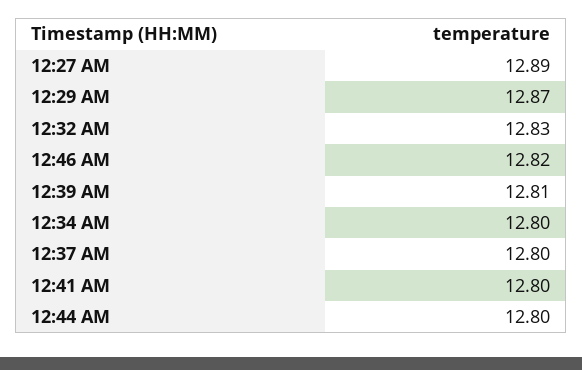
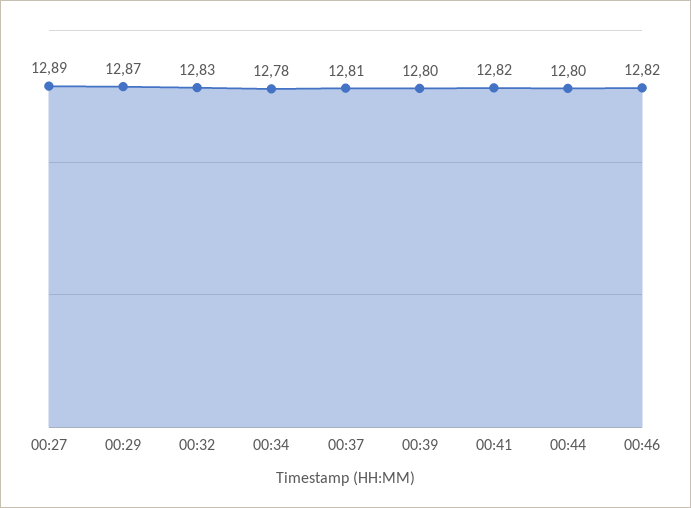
  {
    "12:27 AM": 12.89,
    "12:29 AM": 12.87,
    "12:32 AM": 12.83,
    "12:46 AM": 12.82,
-   "12:39 AM": 12.81,
+   "12:39 AM": 12.8,
-   "12:34 AM": 12.8,
+   "12:34 AM": 12.78,
-   "12:37 AM": 12.8,
+   "12:37 AM": 12.81,
-   "12:41 AM": 12.8,
+   "12:41 AM": 12.82,
    "12:44 AM": 12.8
  }

